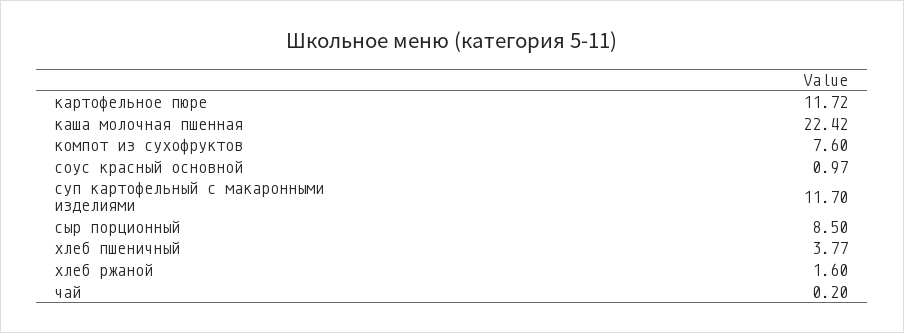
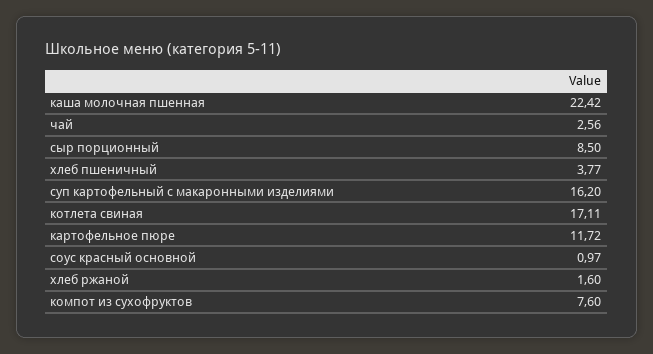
  {
    "картофельное пюре": 11.72,
    "каша молочная пшенная": 22.42,
    "компот из сухофруктов": 7.6,
    "соус красный основной": 0.97,
-   "суп картофельный с макаронными изделиями": 11.7,
+   "суп картофельный с макаронными изделиями": 16.2,
    "сыр порционный": 8.5,
    "хлеб пшеничный": 3.77,
    "хлеб ржаной": 1.6,
-   "чай": 0.2
+   "чай": 2.56,
+   "котлета свиная": 17.11
  }

